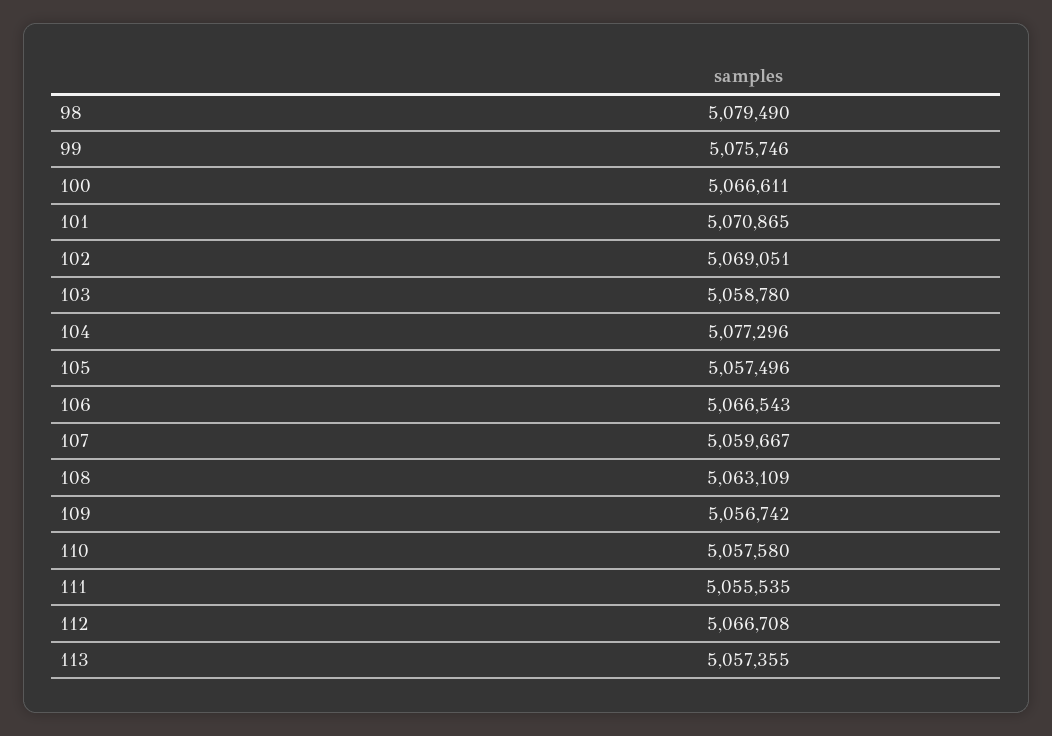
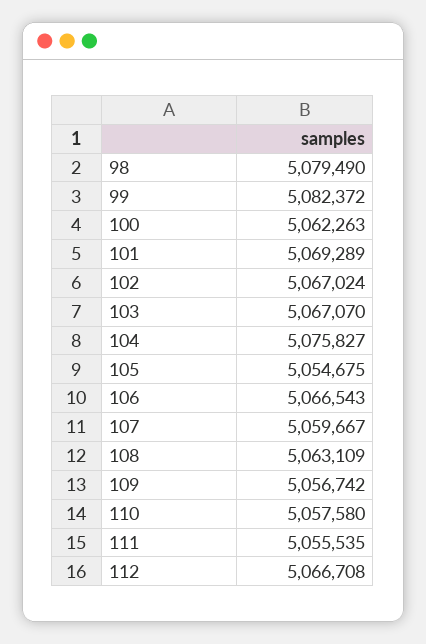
  {
    "98": 5079490,
-   "99": 5075746,
+   "99": 5082372,
-   "100": 5066611,
+   "100": 5062263,
-   "101": 5070865,
+   "101": 5069289,
-   "102": 5069051,
+   "102": 5067024,
-   "103": 5058780,
+   "103": 5067070,
-   "104": 5077296,
+   "104": 5075827,
-   "105": 5057496,
+   "105": 5054675,
    "106": 5066543,
    "107": 5059667,
    "108": 5063109,
    "109": 5056742,
    "110": 5057580,
    "111": 5055535,
-   "112": 5066708,
+   "112": 5066708
-   "113": 5057355
  }

